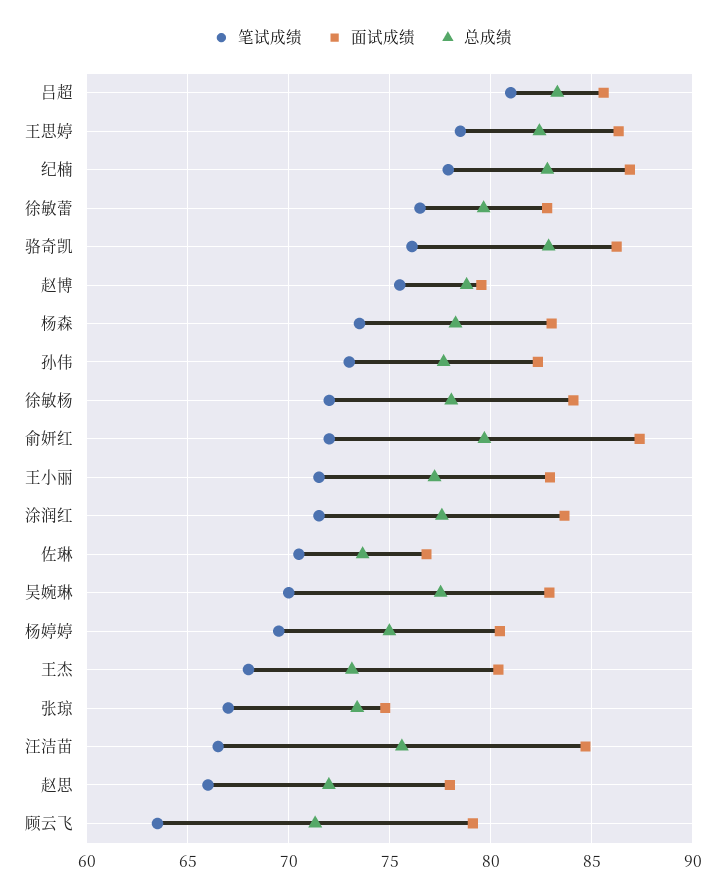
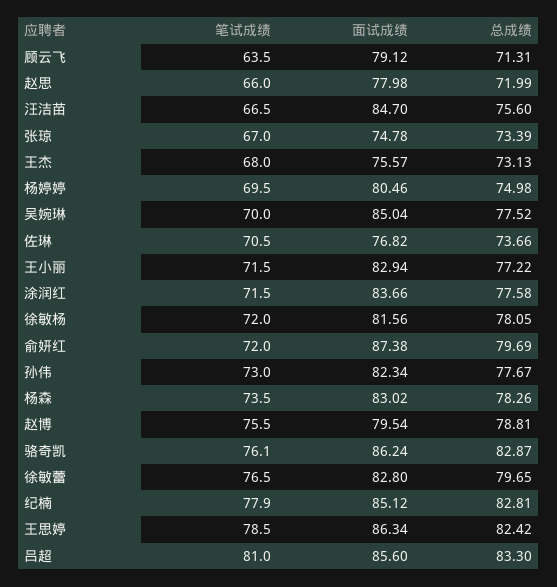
  {
    "笔试成绩": {
      "吕超": 81,
      "王思婷": 78.5,
      "纪楠": 77.9,
      "徐敏蕾": 76.5,
      "骆奇凯": 76.1,
      "赵博": 75.5,
      "杨森": 73.5,
      "孙伟": 73,
      "徐敏杨": 72,
      "俞妍红": 72,
      "王小丽": 71.5,
      "涂润红": 71.5,
      "佐琳": 70.5,
      "吴婉琳": 70,
      "杨婷婷": 69.5,
      "王杰": 68,
      "张琼": 67,
      "汪洁苗": 66.5,
      "赵思": 66,
      "顾云飞": 63.5
    },
    "面试成绩": {
      "吕超": 85.6,
      "王思婷": 86.34,
-     "纪楠": 87,
+     "纪楠": 85.12,
      "徐敏蕾": 82.8,
      "骆奇凯": 86.24,
      "赵博": 79.54,
      "杨森": 83.02,
      "孙伟": 82.34,
-     "徐敏杨": 84,
+     "徐敏杨": 81.56,
      "俞妍红": 87.38,
      "王小丽": 82.94,
      "涂润红": 83.66,
      "佐琳": 76.82,
-     "吴婉琳": 83,
+     "吴婉琳": 85.04,
      "杨婷婷": 80.46,
-     "王杰": 80.5,
+     "王杰": 75.57,
      "张琼": 74.78,
      "汪洁苗": 84.7,
      "赵思": 77.98,
      "顾云飞": 79.12
    },
    "总成绩": {
      "吕超": 83.3,
      "王思婷": 82.42,
      "纪楠": 82.81,
      "徐敏蕾": 79.65,
      "骆奇凯": 82.87,
      "赵博": 78.81,
      "杨森": 78.26,
      "孙伟": 77.67,
      "徐敏杨": 78.05,
      "俞妍红": 79.69,
      "王小丽": 77.22,
      "涂润红": 77.58,
      "佐琳": 73.66,
      "吴婉琳": 77.52,
      "杨婷婷": 74.98,
      "王杰": 73.13,
      "张琼": 73.39,
      "汪洁苗": 75.6,
      "赵思": 71.99,
      "顾云飞": 71.31
    }
  }

